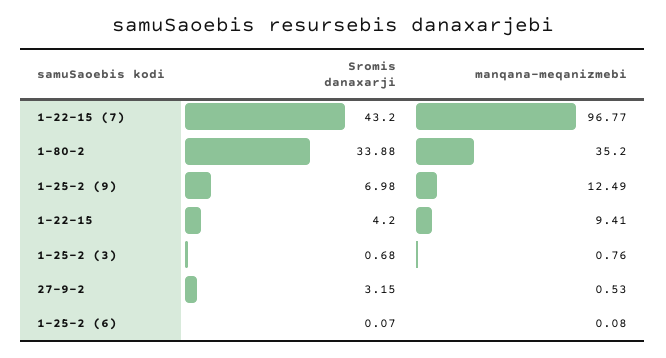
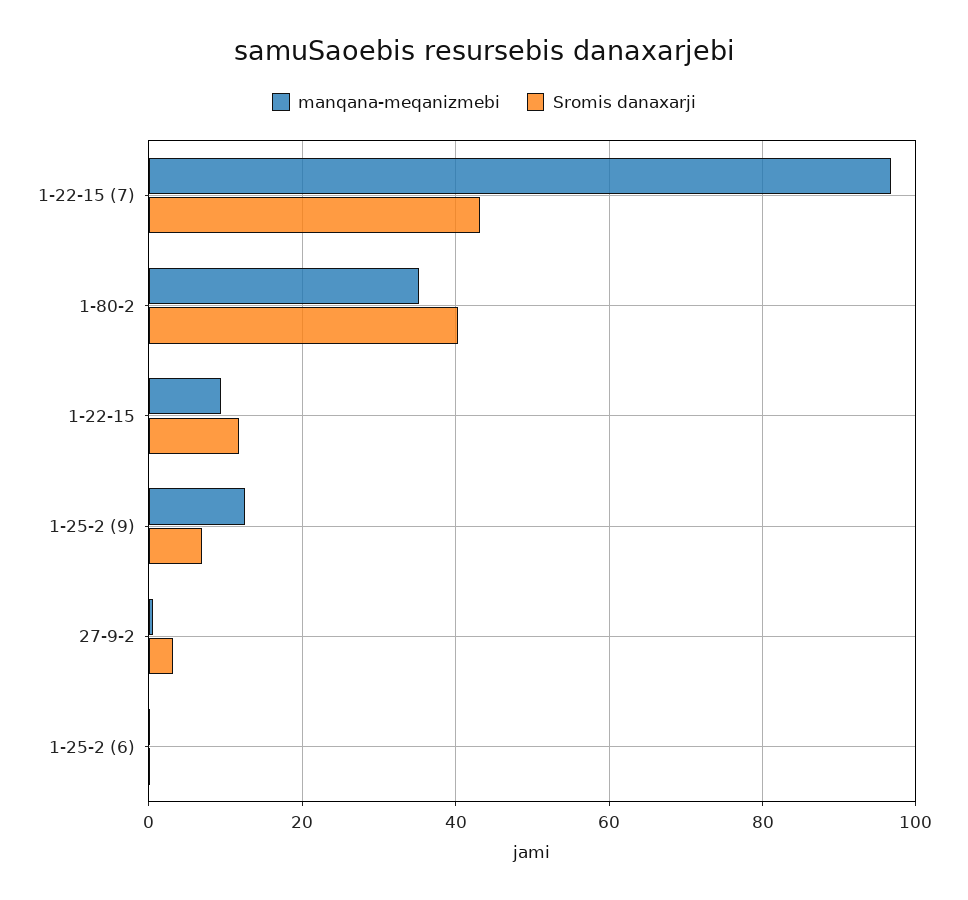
  {
    "Sromis danaxarji": {
      "1-22-15 (7)": 43.2,
-     "1-80-2": 33.88,
+     "1-80-2": 40,
      "1-25-2 (9)": 6.98,
-     "1-22-15": 4.2,
+     "1-22-15": 12,
-     "1-25-2 (3)": 0.68,
      "27-9-2": 3.15,
      "1-25-2 (6)": 0.07
    },
    "manqana-meqanizmebi": {
      "1-22-15 (7)": 96.77,
      "1-80-2": 35.2,
      "1-25-2 (9)": 12.49,
      "1-22-15": 9.41,
-     "1-25-2 (3)": 0.76,
      "27-9-2": 0.53,
      "1-25-2 (6)": 0.08
    }
  }

